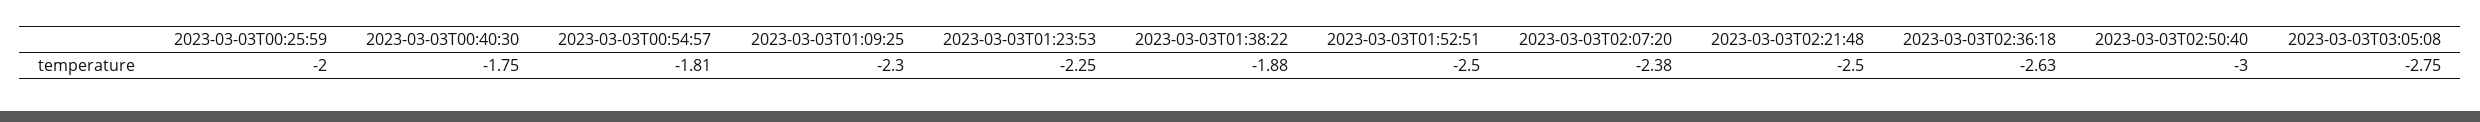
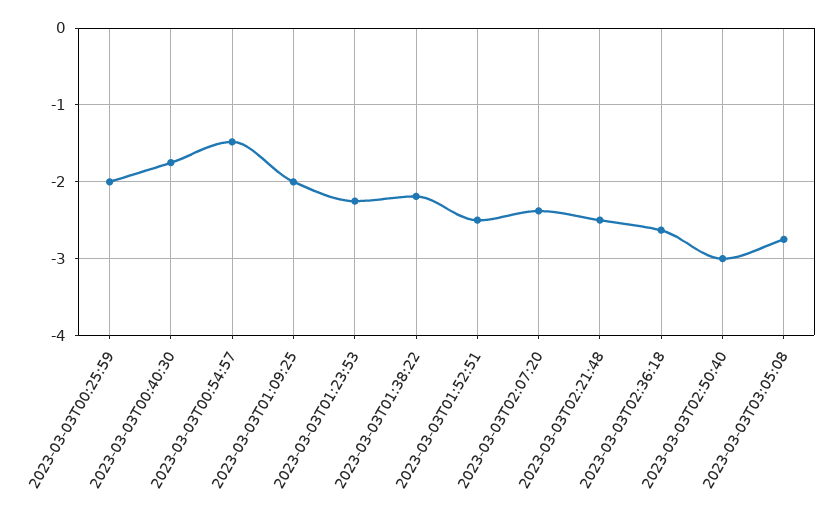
  {
    "2023-03-03T00:25:59": -2,
    "2023-03-03T00:40:30": -1.75,
-   "2023-03-03T00:54:57": -1.81,
+   "2023-03-03T00:54:57": -1.5,
-   "2023-03-03T01:09:25": -2.3,
+   "2023-03-03T01:09:25": -2,
    "2023-03-03T01:23:53": -2.25,
-   "2023-03-03T01:38:22": -1.88,
+   "2023-03-03T01:38:22": -2.2,
    "2023-03-03T01:52:51": -2.5,
    "2023-03-03T02:07:20": -2.38,
    "2023-03-03T02:21:48": -2.5,
    "2023-03-03T02:36:18": -2.63,
    "2023-03-03T02:50:40": -3,
    "2023-03-03T03:05:08": -2.75
  }

